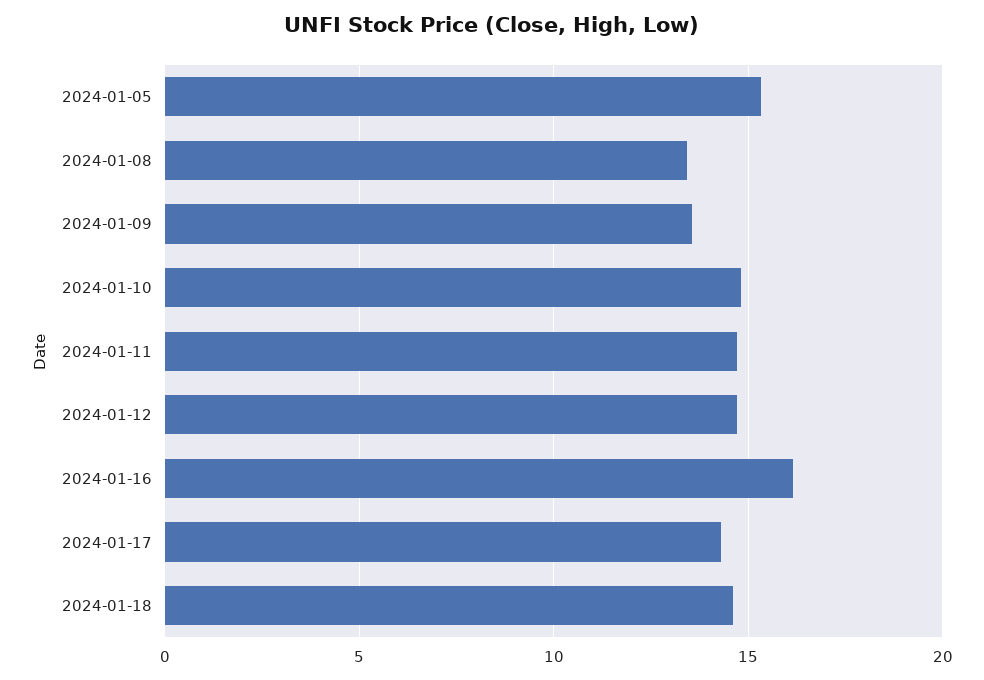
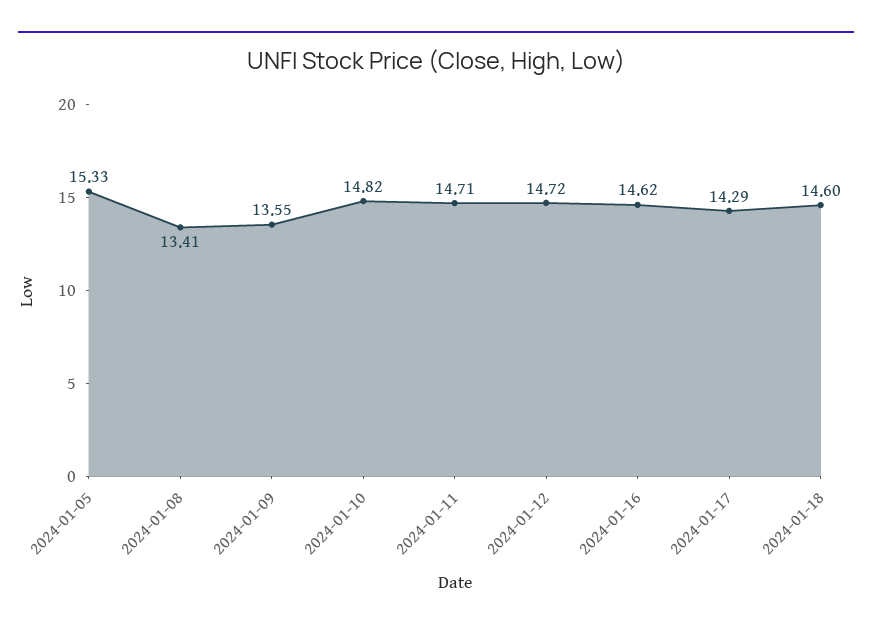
  {
    "2024-01-05": 15.33,
    "2024-01-08": 13.41,
    "2024-01-09": 13.55,
    "2024-01-10": 14.82,
    "2024-01-11": 14.71,
    "2024-01-12": 14.72,
-   "2024-01-16": 16,
+   "2024-01-16": 14.62,
    "2024-01-17": 14.29,
    "2024-01-18": 14.6
  }

